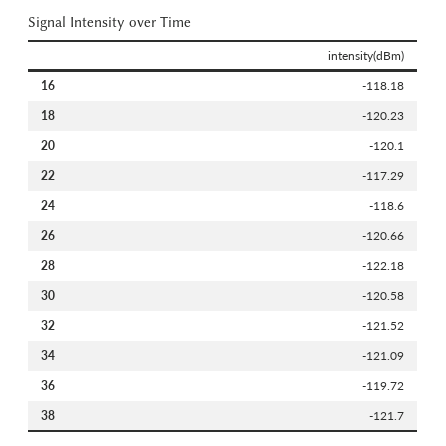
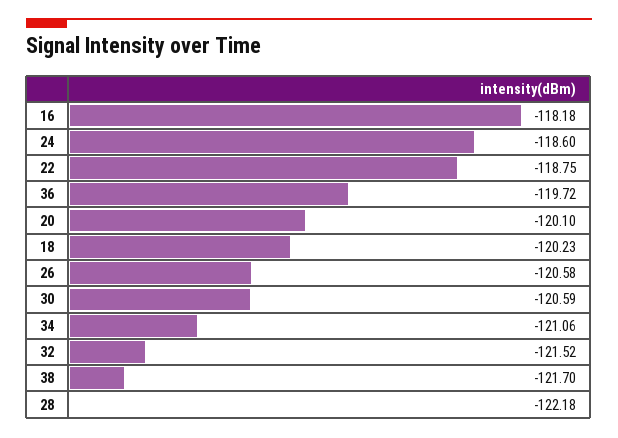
  {
    "16": -118.18,
    "18": -120.23,
    "20": -120.1,
-   "22": -117.29,
+   "22": -118.75,
    "24": -118.6,
-   "26": -120.66,
+   "26": -120.58,
    "28": -122.18,
-   "30": -120.58,
+   "30": -120.59,
    "32": -121.52,
-   "34": -121.09,
+   "34": -121.06,
    "36": -119.72,
    "38": -121.7
  }

